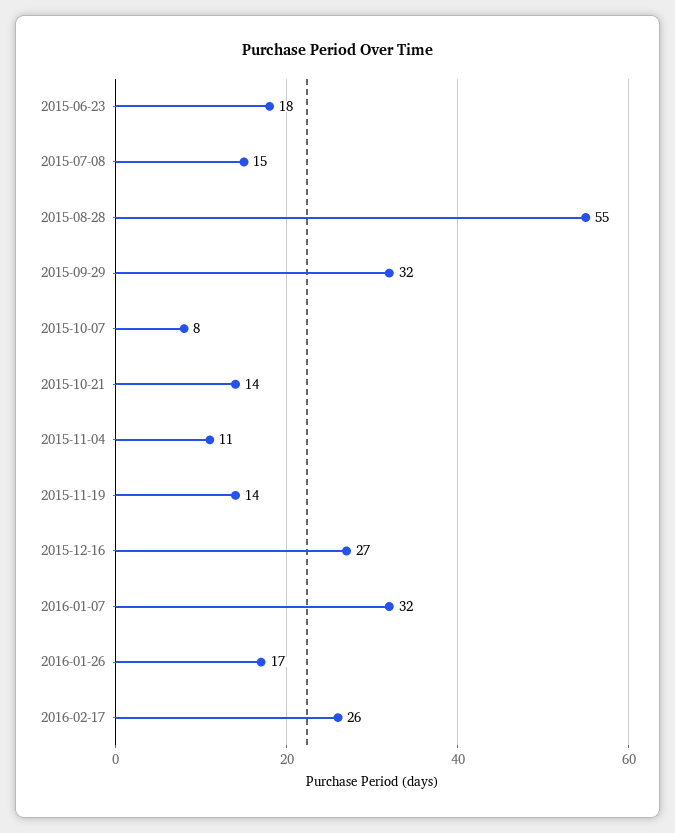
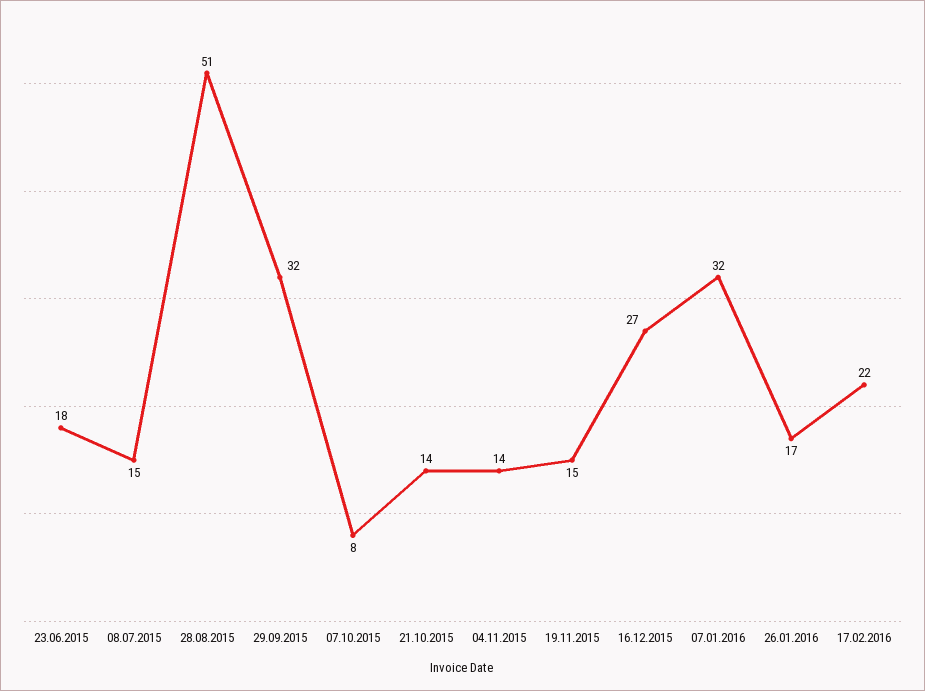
  {
    "2015-06-23": 18,
    "2015-07-08": 15,
-   "2015-08-28": 55,
+   "2015-08-28": 51,
    "2015-09-29": 32,
    "2015-10-07": 8,
    "2015-10-21": 14,
-   "2015-11-04": 11,
+   "2015-11-04": 14,
-   "2015-11-19": 14,
+   "2015-11-19": 15,
    "2015-12-16": 27,
    "2016-01-07": 32,
    "2016-01-26": 17,
-   "2016-02-17": 26
+   "2016-02-17": 22
  }

